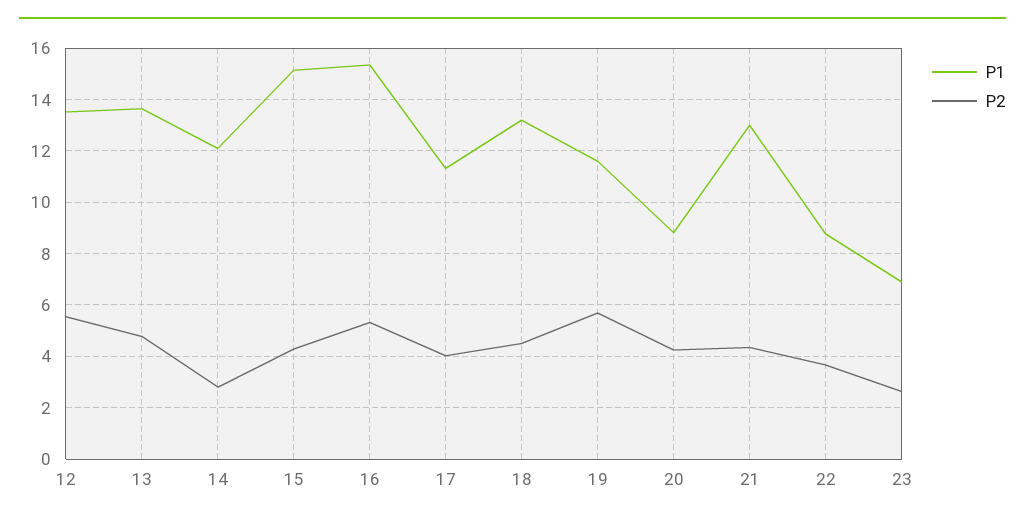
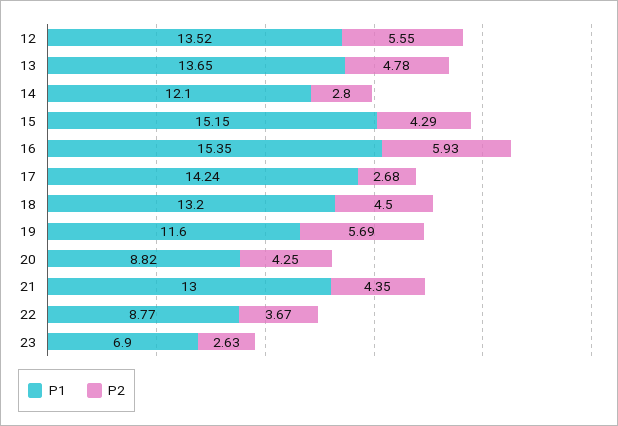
  {
    "P1": {
      "12": 13.52,
      "13": 13.65,
      "14": 12.1,
      "15": 15.15,
      "16": 15.35,
-     "17": 11.25,
+     "17": 14.24,
      "18": 13.2,
      "19": 11.6,
      "20": 8.82,
      "21": 13,
      "22": 8.77,
      "23": 6.9
    },
    "P2": {
      "12": 5.55,
      "13": 4.78,
      "14": 2.8,
      "15": 4.29,
-     "16": 5.25,
+     "16": 5.93,
-     "17": 4,
+     "17": 2.68,
      "18": 4.5,
      "19": 5.69,
      "20": 4.25,
      "21": 4.35,
      "22": 3.67,
      "23": 2.63
    }
  }

